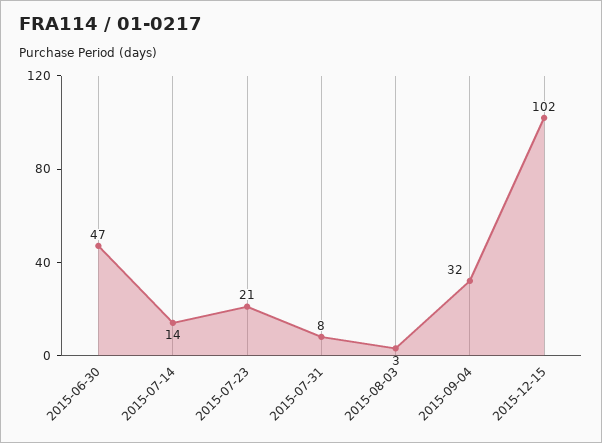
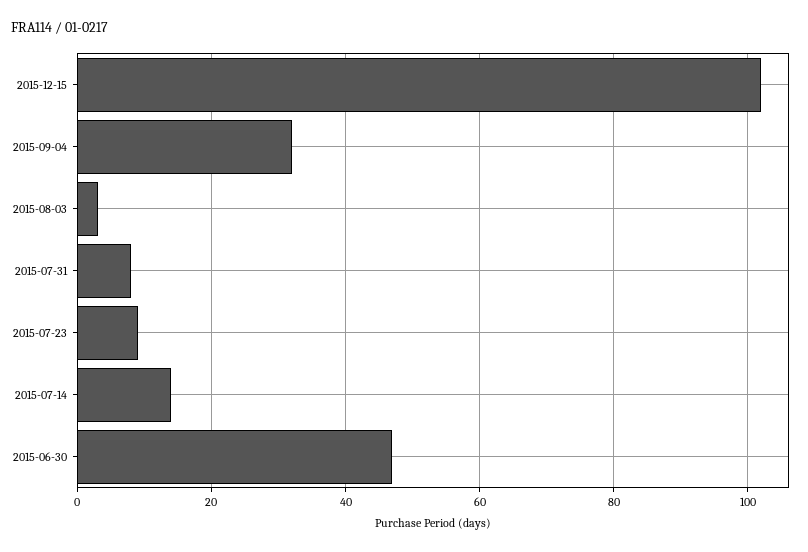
  {
    "2015-06-30": 47,
    "2015-07-14": 14,
-   "2015-07-23": 21,
+   "2015-07-23": 10,
    "2015-07-31": 8,
    "2015-08-03": 3,
    "2015-09-04": 32,
    "2015-12-15": 102
  }

